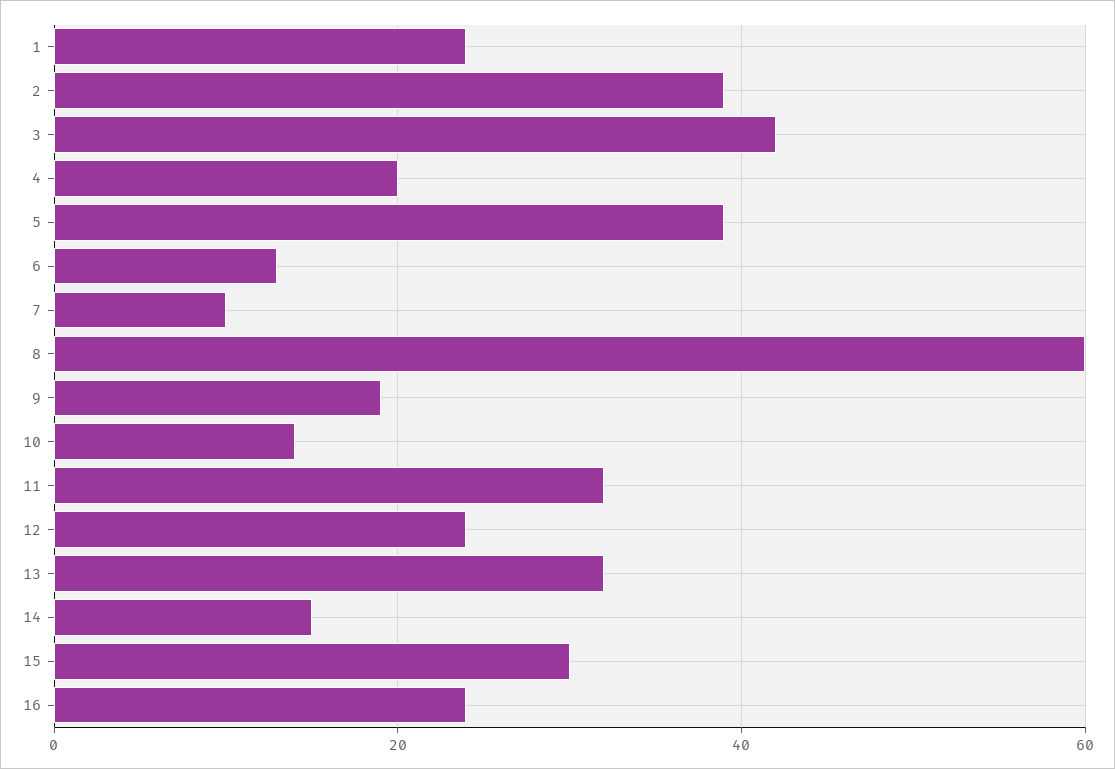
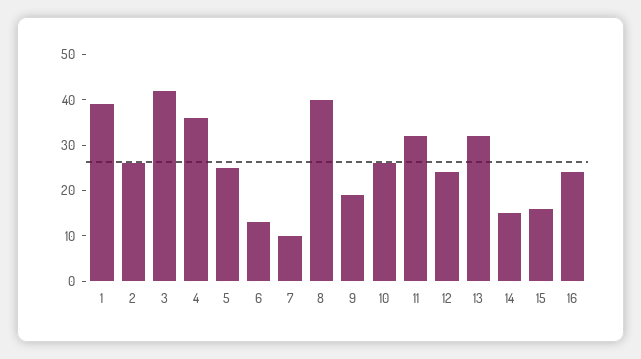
  {
-   "1": 25,
+   "1": 40,
-   "2": 40,
+   "2": 25,
    "3": 40,
-   "4": 20,
+   "4": 35,
-   "5": 40,
+   "5": 25,
    "6": 15,
    "7": 10,
-   "8": 60,
+   "8": 40,
    "9": 20,
-   "10": 15,
+   "10": 25,
    "11": 30,
    "12": 25,
    "13": 30,
    "14": 15,
-   "15": 30,
+   "15": 15,
    "16": 25
  }

